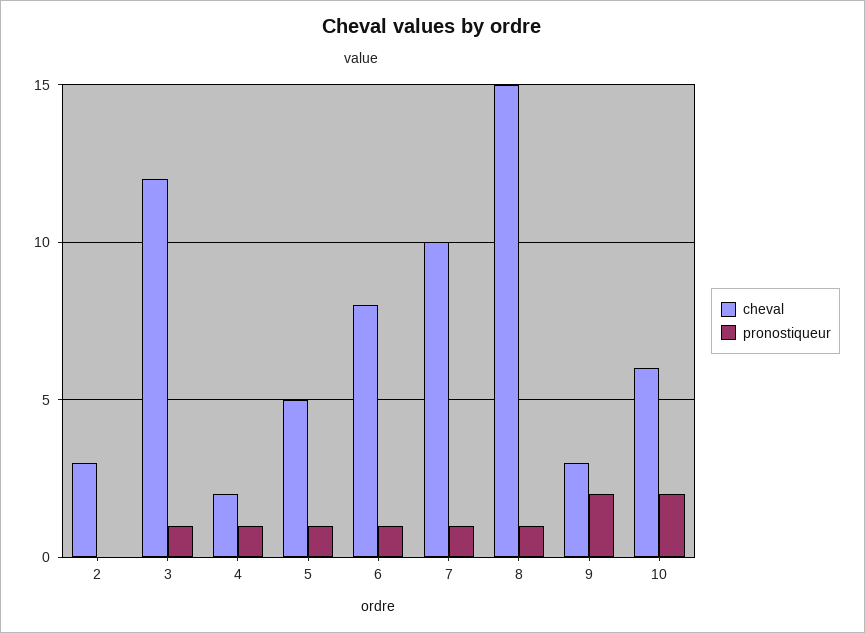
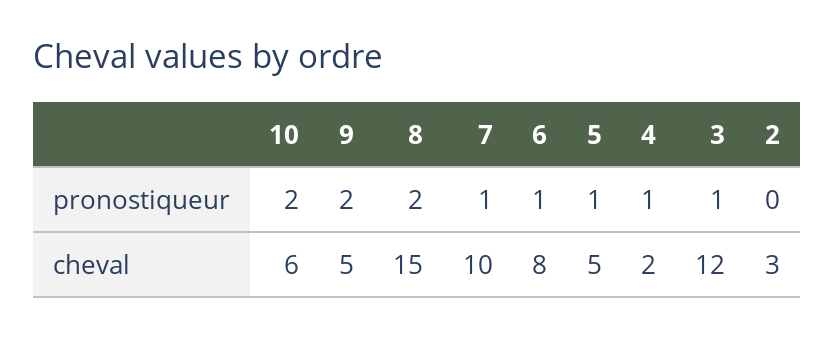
  {
    "cheval": {
      "2": 3,
      "3": 12,
      "4": 2,
      "5": 5,
      "6": 8,
      "7": 10,
      "8": 15,
-     "9": 3,
+     "9": 5,
      "10": 6
    },
    "pronostiqueur": {
      "2": 0,
      "3": 1,
      "4": 1,
      "5": 1,
      "6": 1,
      "7": 1,
-     "8": 1,
+     "8": 2,
      "9": 2,
      "10": 2
    }
  }

